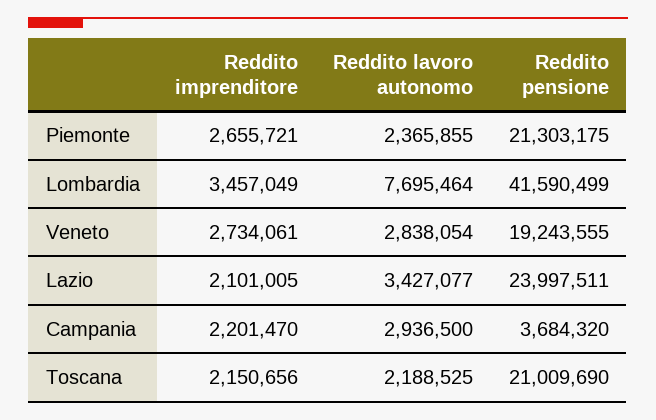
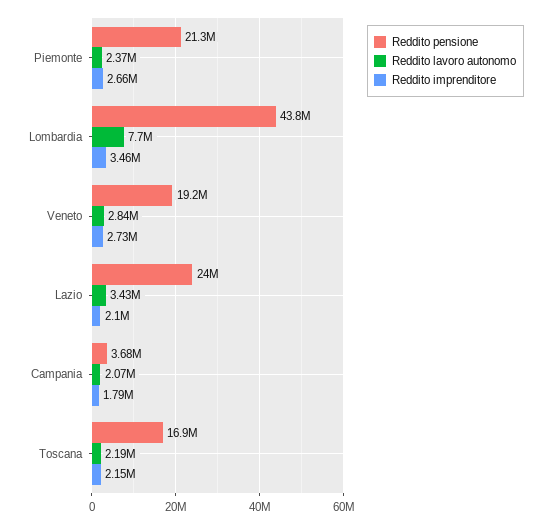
  {
    "Reddito imprenditore": {
      "Piemonte": 2655721,
      "Lombardia": 3457049,
      "Veneto": 2734061,
      "Lazio": 2101005,
-     "Campania": 2201470,
+     "Campania": 1790000,
      "Toscana": 2150656
    },
    "Reddito lavoro autonomo": {
      "Piemonte": 2365855,
      "Lombardia": 7695464,
      "Veneto": 2838054,
      "Lazio": 3427077,
-     "Campania": 2936500,
+     "Campania": 2070000,
      "Toscana": 2188525
    },
    "Reddito pensione": {
      "Piemonte": 21303175,
-     "Lombardia": 41590499,
+     "Lombardia": 43800000,
      "Veneto": 19243555,
      "Lazio": 23997511,
      "Campania": 3684320,
-     "Toscana": 21009690
+     "Toscana": 16900000
    }
  }

